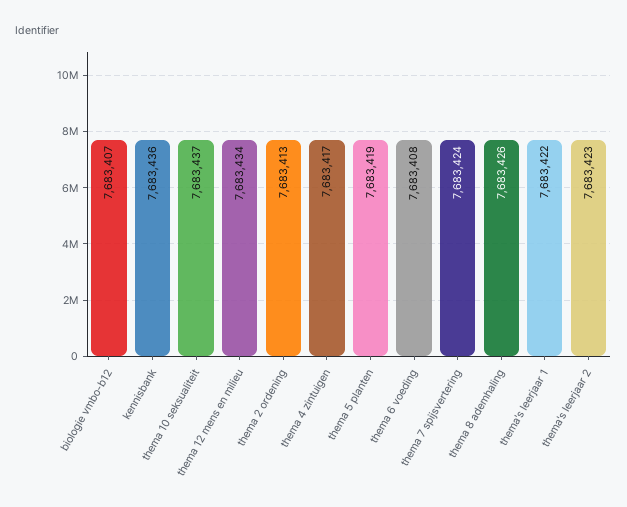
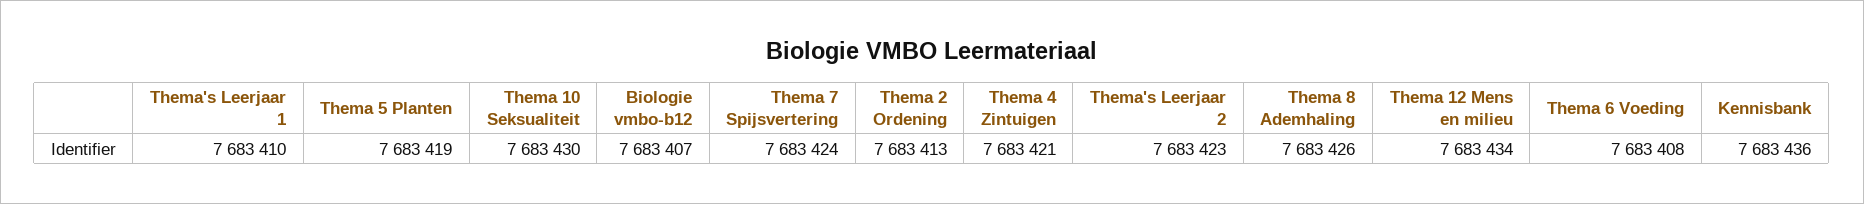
  {
    "biologie vmbo-b12": 7683407,
    "kennisbank": 7683436,
-   "thema 10 seksualiteit": 7683437,
+   "thema 10 seksualiteit": 7683430,
    "thema 12 mens en milieu": 7683434,
    "thema 2 ordening": 7683413,
-   "thema 4 zintuigen": 7683417,
+   "thema 4 zintuigen": 7683421,
    "thema 5 planten": 7683419,
    "thema 6 voeding": 7683408,
    "thema 7 spijsvertering": 7683424,
    "thema 8 ademhaling": 7683426,
-   "thema's leerjaar 1": 7683422,
+   "thema's leerjaar 1": 7683410,
    "thema's leerjaar 2": 7683423
  }

